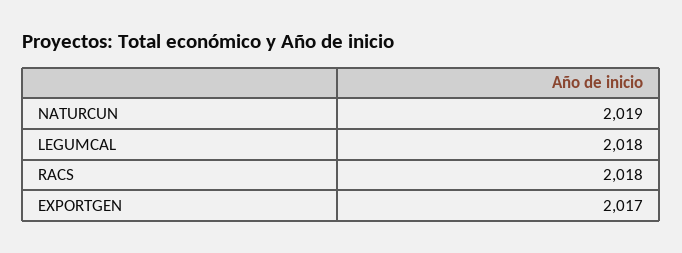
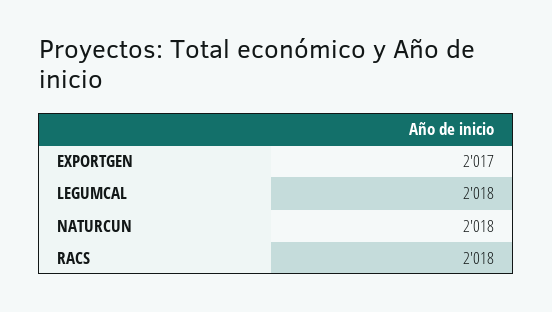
  {
-   "NATURCUN": 2019,
+   "NATURCUN": 2018,
    "LEGUMCAL": 2018,
    "RACS": 2018,
    "EXPORTGEN": 2017
  }

